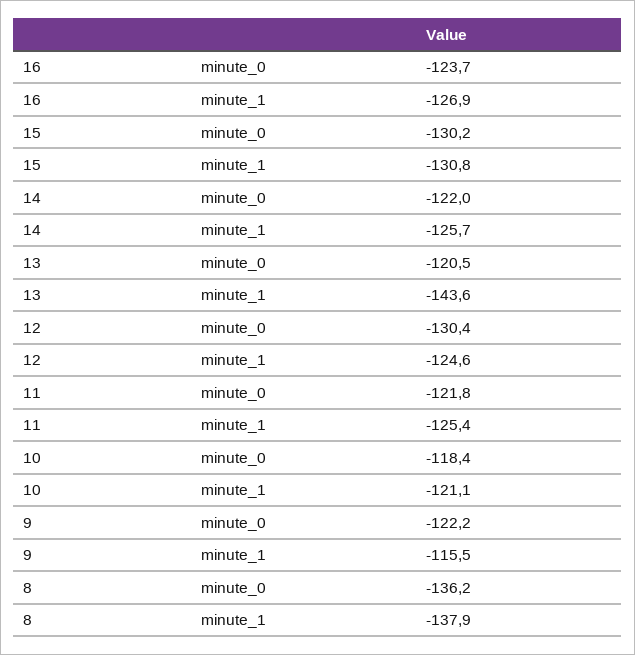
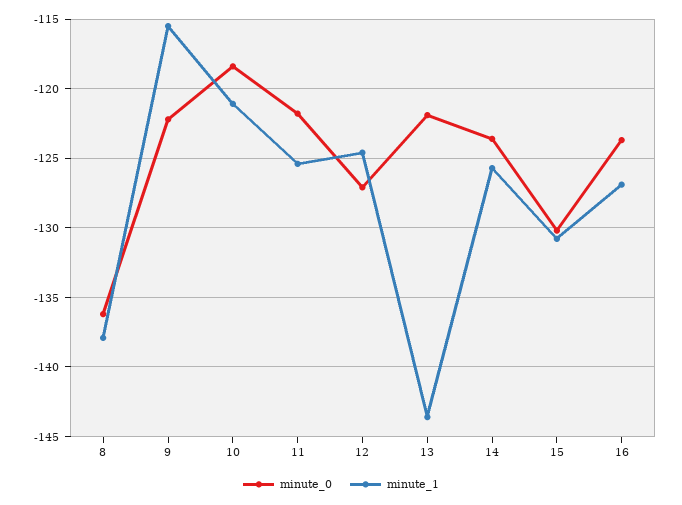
  {
    "minute_0": {
      "16": -123.7,
      "15": -130.2,
-     "14": -122,
+     "14": -123.5,
-     "13": -120.5,
+     "13": -122,
-     "12": -130.4,
+     "12": -127,
      "11": -121.8,
      "10": -118.4,
      "9": -122.2,
      "8": -136.2
    },
    "minute_1": {
      "16": -126.9,
      "15": -130.8,
      "14": -125.7,
      "13": -143.6,
      "12": -124.6,
      "11": -125.4,
      "10": -121.1,
      "9": -115.5,
      "8": -137.9
    }
  }

